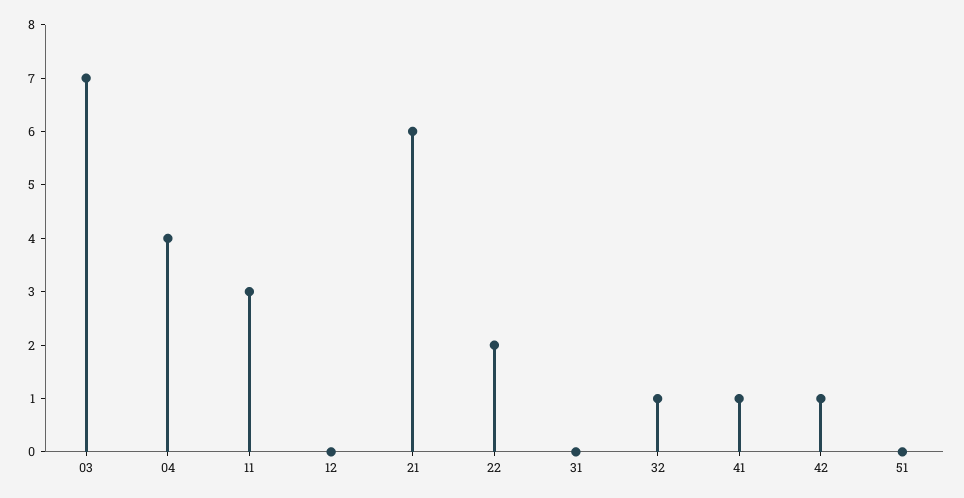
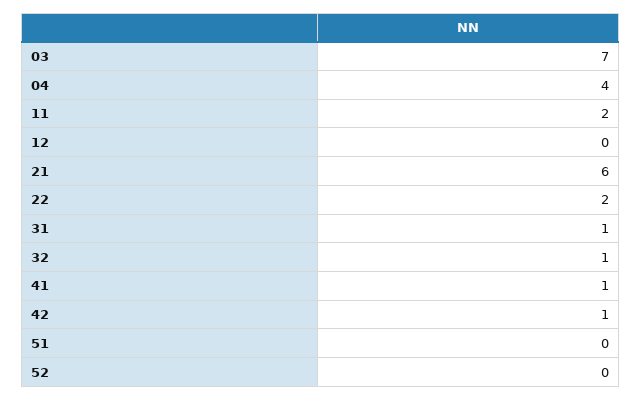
  {
    "03": 7,
    "04": 4,
-   "11": 3,
+   "11": 2,
    "12": 0,
    "21": 6,
    "22": 2,
-   "31": 0,
+   "31": 1,
    "32": 1,
    "41": 1,
    "42": 1,
-   "51": 0
+   "51": 0,
+   "52": 0
  }

